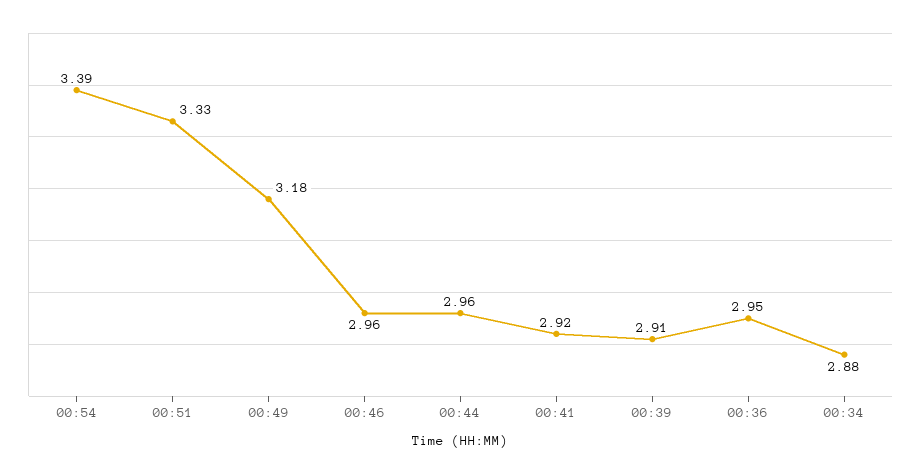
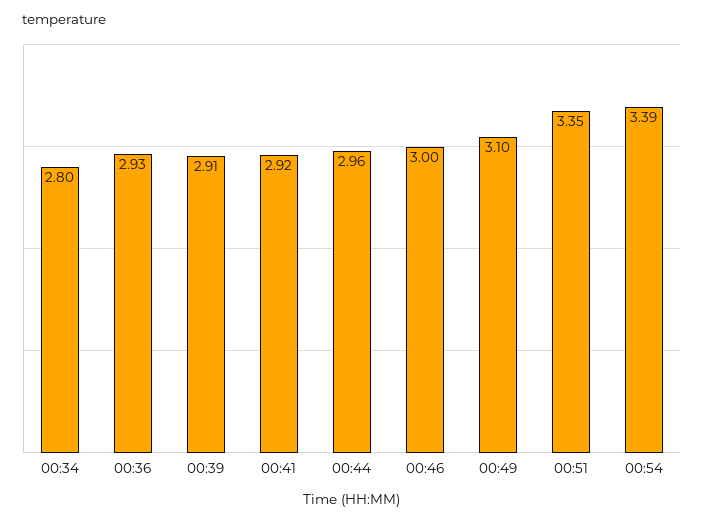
  {
    "00:54": 3.39,
-   "00:51": 3.33,
+   "00:51": 3.35,
-   "00:49": 3.18,
+   "00:49": 3.1,
-   "00:46": 2.96,
+   "00:46": 3,
    "00:44": 2.96,
    "00:41": 2.92,
    "00:39": 2.91,
-   "00:36": 2.95,
+   "00:36": 2.93,
-   "00:34": 2.88
+   "00:34": 2.8
  }

